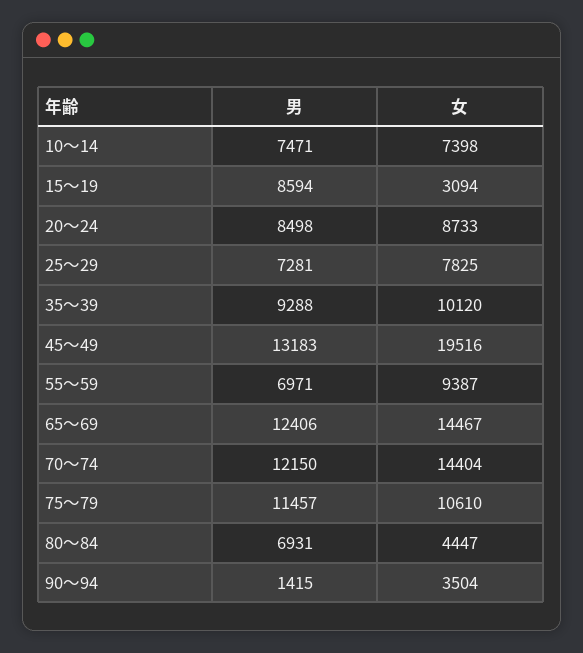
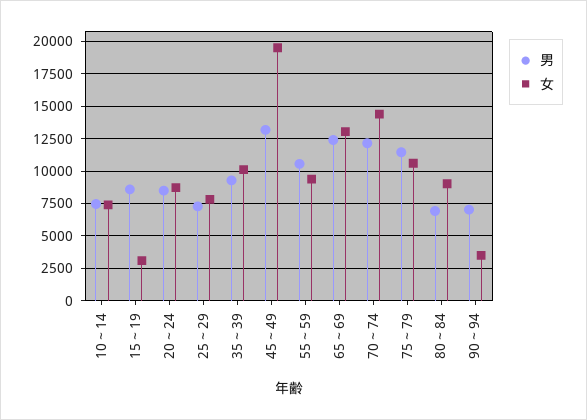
  {
    "男": {
      "10～14": 7471,
      "15～19": 8594,
      "20～24": 8498,
      "25～29": 7281,
      "35～39": 9288,
      "45～49": 13183,
-     "55～59": 6971,
+     "55～59": 10500,
      "65～69": 12406,
      "70～74": 12150,
      "75～79": 11457,
      "80～84": 6931,
-     "90～94": 1415
+     "90～94": 7000
    },
    "女": {
      "10～14": 7398,
      "15～19": 3094,
      "20～24": 8733,
      "25～29": 7825,
      "35～39": 10120,
      "45～49": 19516,
      "55～59": 9387,
-     "65～69": 14467,
+     "65～69": 13000,
      "70～74": 14404,
      "75～79": 10610,
-     "80～84": 4447,
+     "80～84": 9000,
      "90～94": 3504
    }
  }

